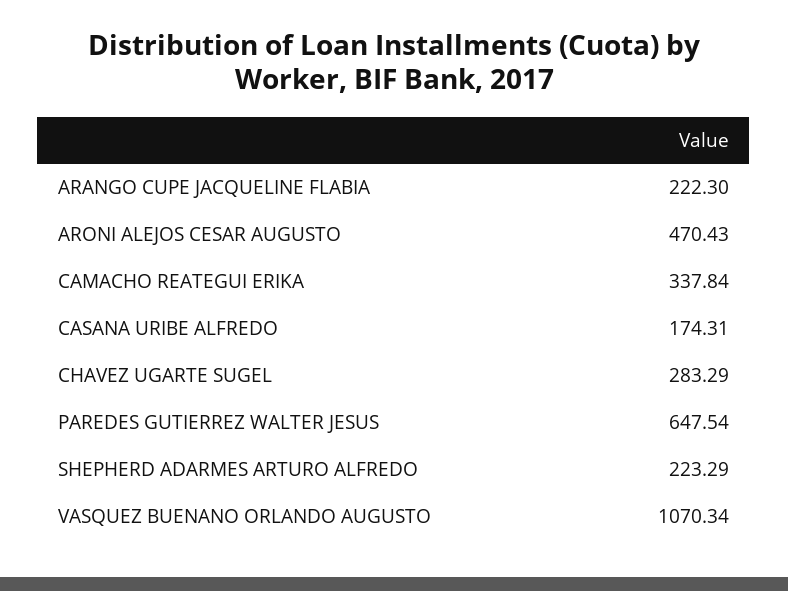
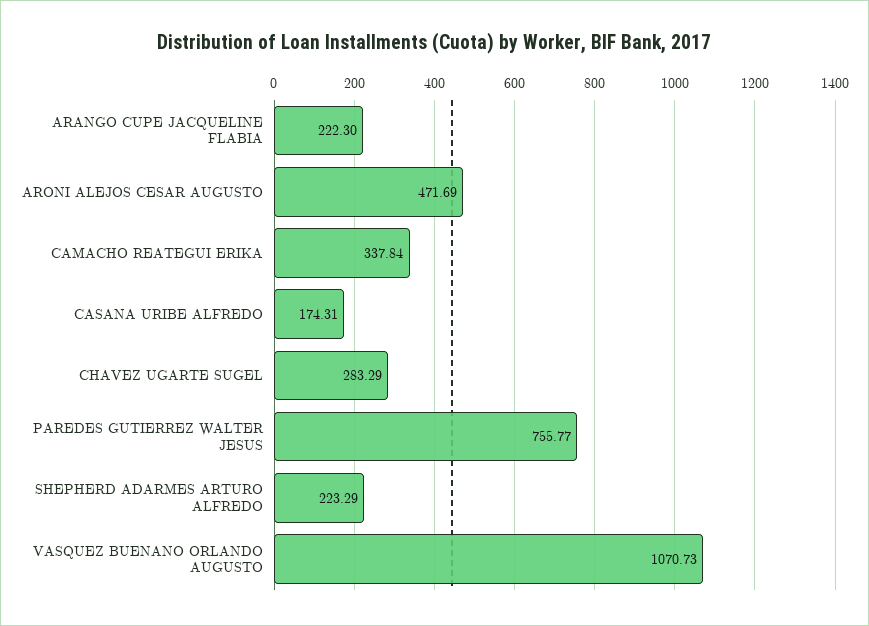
  {
    "ARANGO CUPE JACQUELINE FLABIA": 222.3,
-   "ARONI ALEJOS CESAR AUGUSTO": 470.43,
+   "ARONI ALEJOS CESAR AUGUSTO": 471.69,
    "CAMACHO REATEGUI ERIKA": 337.84,
    "CASANA URIBE ALFREDO": 174.31,
    "CHAVEZ UGARTE SUGEL": 283.29,
-   "PAREDES GUTIERREZ WALTER JESUS": 647.54,
+   "PAREDES GUTIERREZ WALTER JESUS": 755.77,
    "SHEPHERD ADARMES ARTURO ALFREDO": 223.29,
-   "VASQUEZ BUENANO ORLANDO AUGUSTO": 1070.34
+   "VASQUEZ BUENANO ORLANDO AUGUSTO": 1070.73
  }

